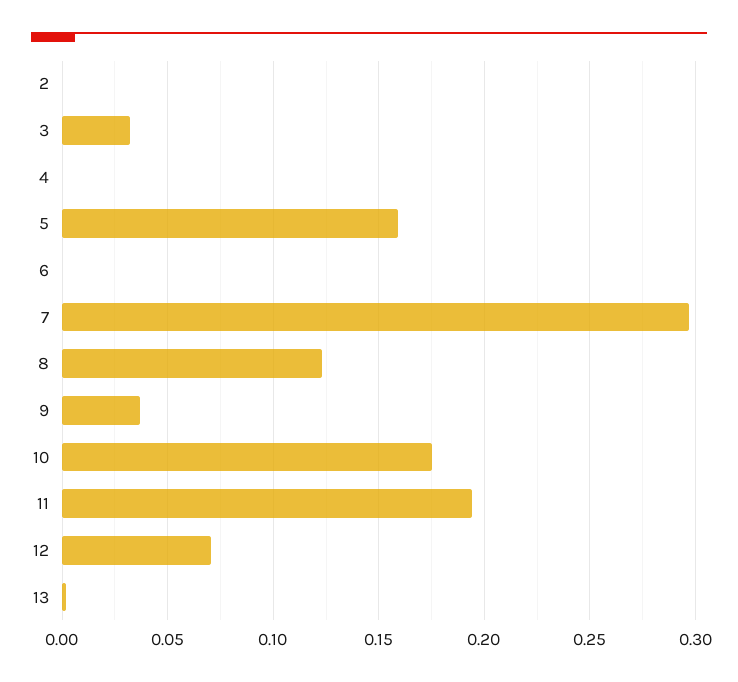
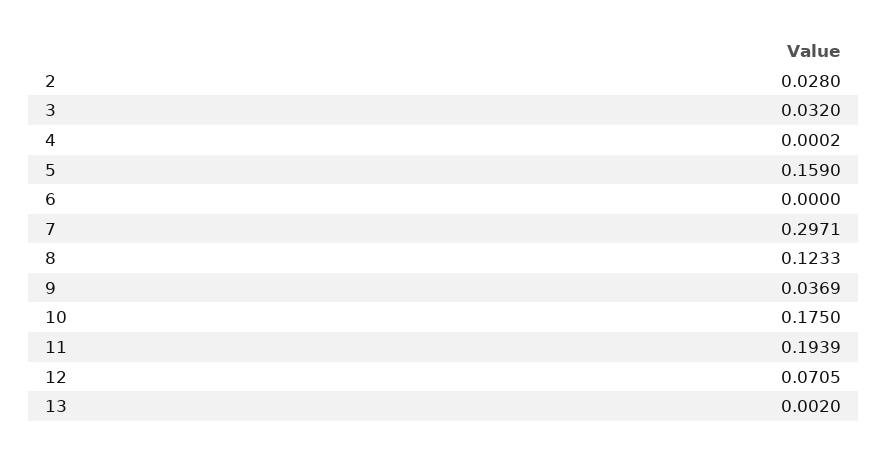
  {
-   "2": 0,
+   "2": 0.028,
    "3": 0.032,
    "4": 0.0002,
    "5": 0.159,
    "6": 0,
    "7": 0.2971,
    "8": 0.1233,
    "9": 0.0369,
    "10": 0.175,
    "11": 0.1939,
    "12": 0.0705,
    "13": 0.002
  }

